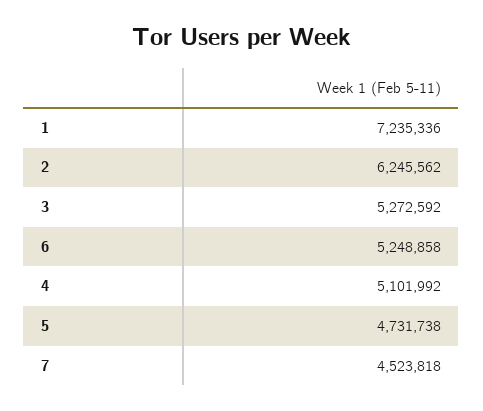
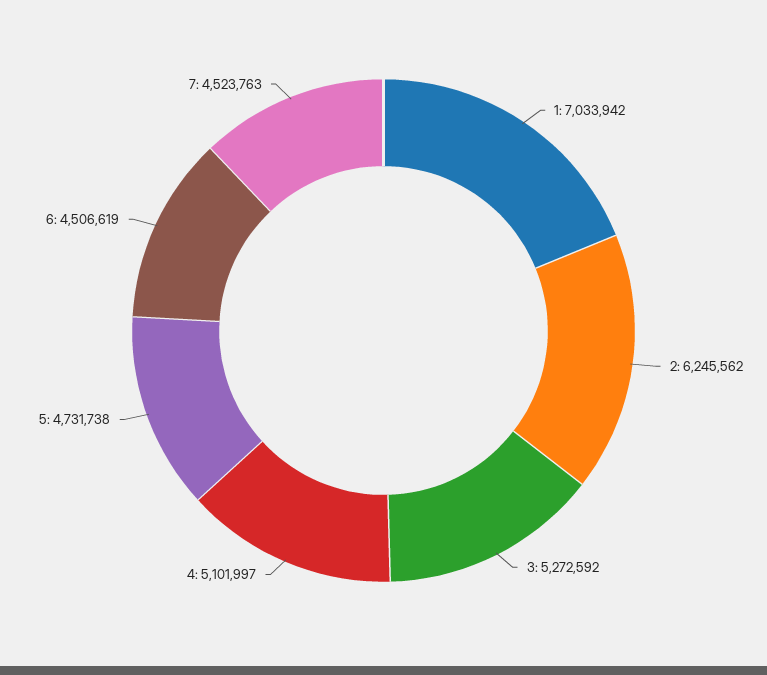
  {
-   "1": 7235336,
+   "1": 7033942,
    "2": 6245562,
    "3": 5272592,
-   "6": 5248858,
+   "6": 4506619,
-   "4": 5101992,
+   "4": 5101997,
    "5": 4731738,
-   "7": 4523818
+   "7": 4523763
  }

